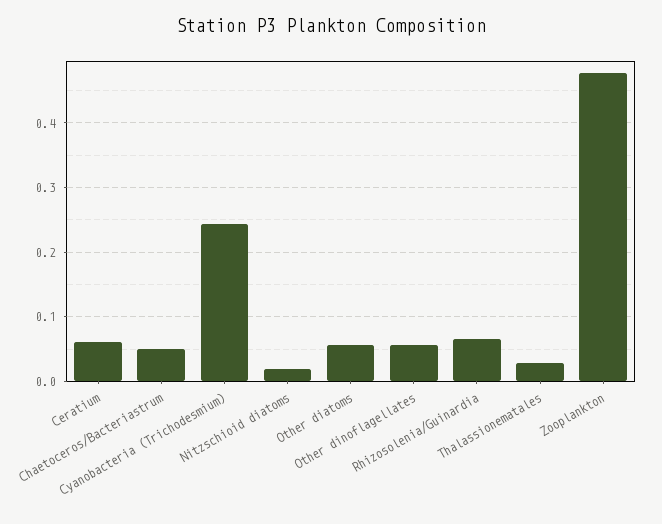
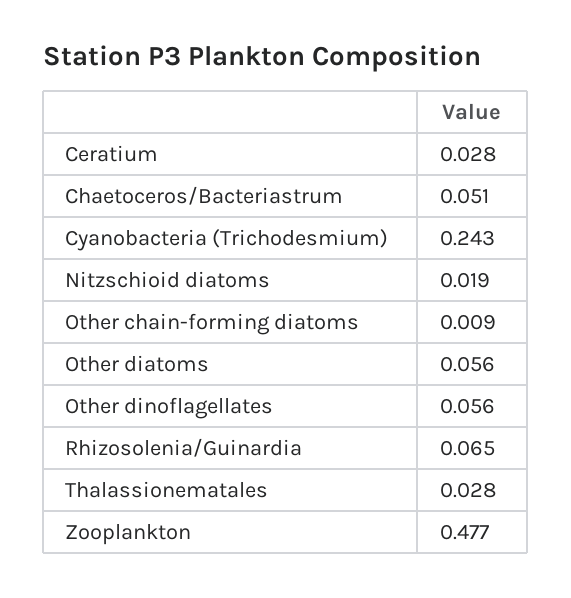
  {
-   "Ceratium": 0.06,
+   "Ceratium": 0.028,
    "Chaetoceros/Bacteriastrum": 0.051,
    "Cyanobacteria (Trichodesmium)": 0.243,
    "Nitzschioid diatoms": 0.019,
    "Other diatoms": 0.056,
    "Other dinoflagellates": 0.056,
    "Rhizosolenia/Guinardia": 0.065,
    "Thalassionematales": 0.028,
-   "Zooplankton": 0.477
+   "Zooplankton": 0.477,
+   "Other chain-forming diatoms": 0.009
  }

